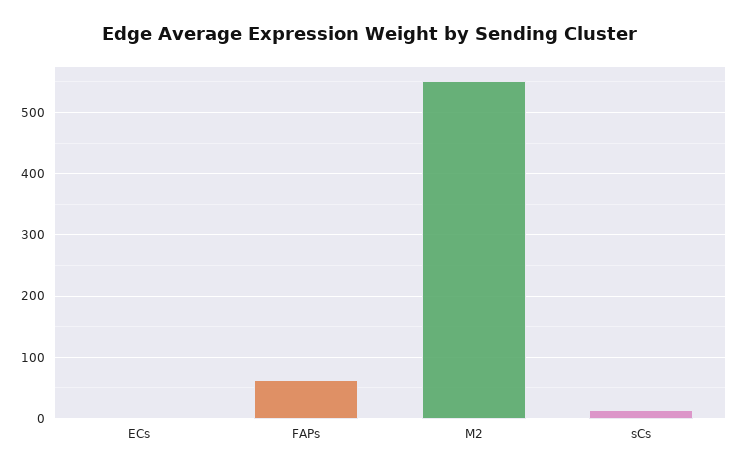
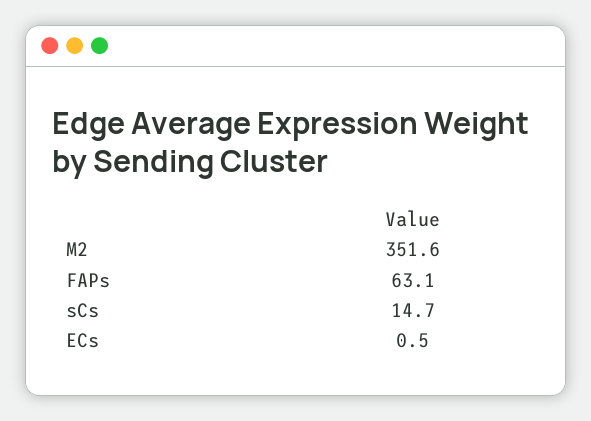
  {
    "ECs": 0.5,
    "FAPs": 63.1,
-   "M2": 550,
+   "M2": 351.6,
    "sCs": 14.7
  }

